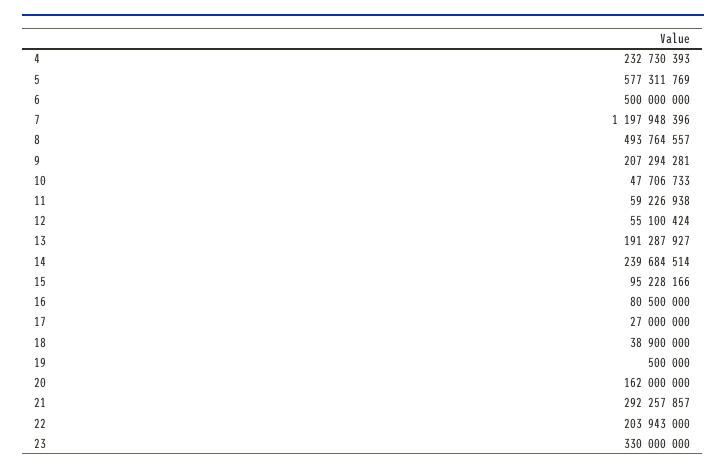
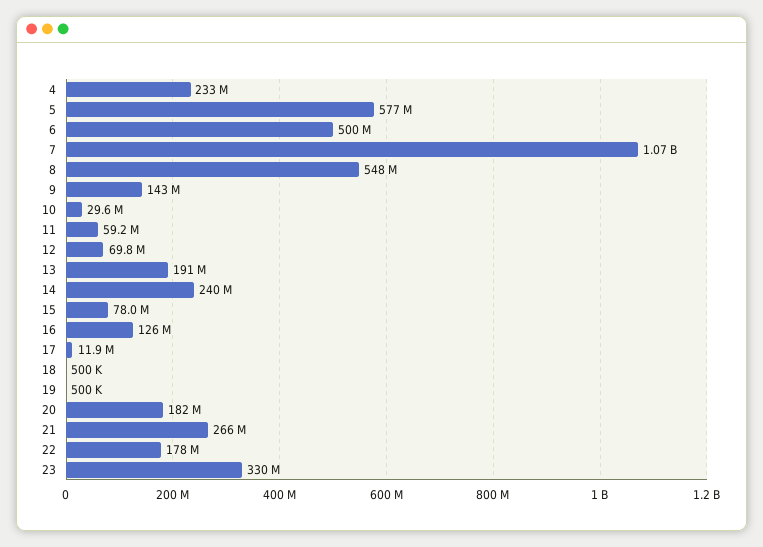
  {
    "4": 232730393,
    "5": 577311769,
    "6": 500000000,
-   "7": 1197948396,
+   "7": 1070000000,
-   "8": 493764557,
+   "8": 548000000,
-   "9": 207294281,
+   "9": 143000000,
-   "10": 47706733,
+   "10": 29600000,
    "11": 59226938,
-   "12": 55100424,
+   "12": 69800000,
    "13": 191287927,
    "14": 239684514,
-   "15": 95228166,
+   "15": 78000000,
-   "16": 80500000,
+   "16": 126000000,
-   "17": 27000000,
+   "17": 11900000,
-   "18": 38900000,
+   "18": 500000,
    "19": 500000,
-   "20": 162000000,
+   "20": 182000000,
-   "21": 292257857,
+   "21": 266000000,
-   "22": 203943000,
+   "22": 178000000,
    "23": 330000000
  }

